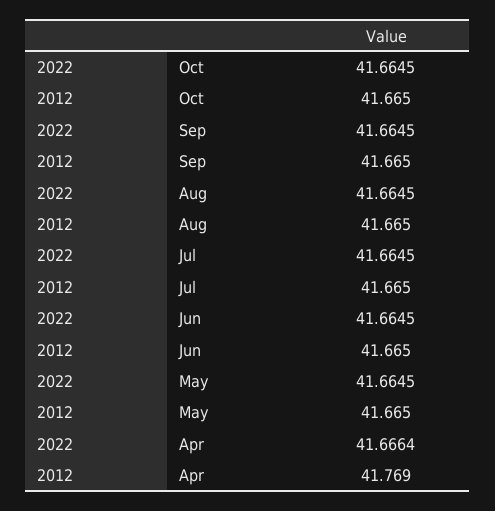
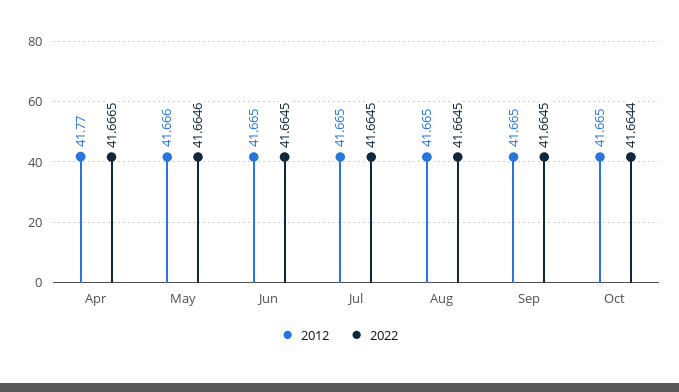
  {
    "2022": {
-     "Oct": 41.6645,
+     "Oct": 41.6644,
      "Sep": 41.6645,
      "Aug": 41.6645,
      "Jul": 41.6645,
      "Jun": 41.6645,
-     "May": 41.6645,
+     "May": 41.6646,
-     "Apr": 41.6664
+     "Apr": 41.6665
    },
    "2012": {
      "Oct": 41.665,
      "Sep": 41.665,
      "Aug": 41.665,
      "Jul": 41.665,
      "Jun": 41.665,
-     "May": 41.665,
+     "May": 41.666,
-     "Apr": 41.769
+     "Apr": 41.77
    }
  }

